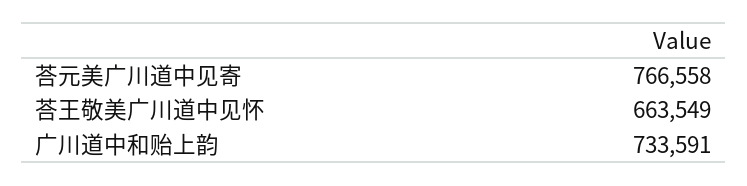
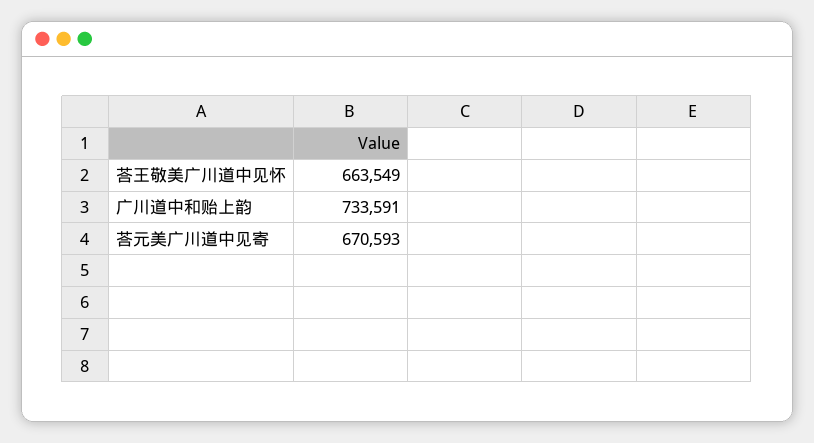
  {
-   "荅元美广川道中见寄": 766558,
+   "荅元美广川道中见寄": 670593,
    "荅王敬美广川道中见怀": 663549,
    "广川道中和贻上韵": 733591
  }

